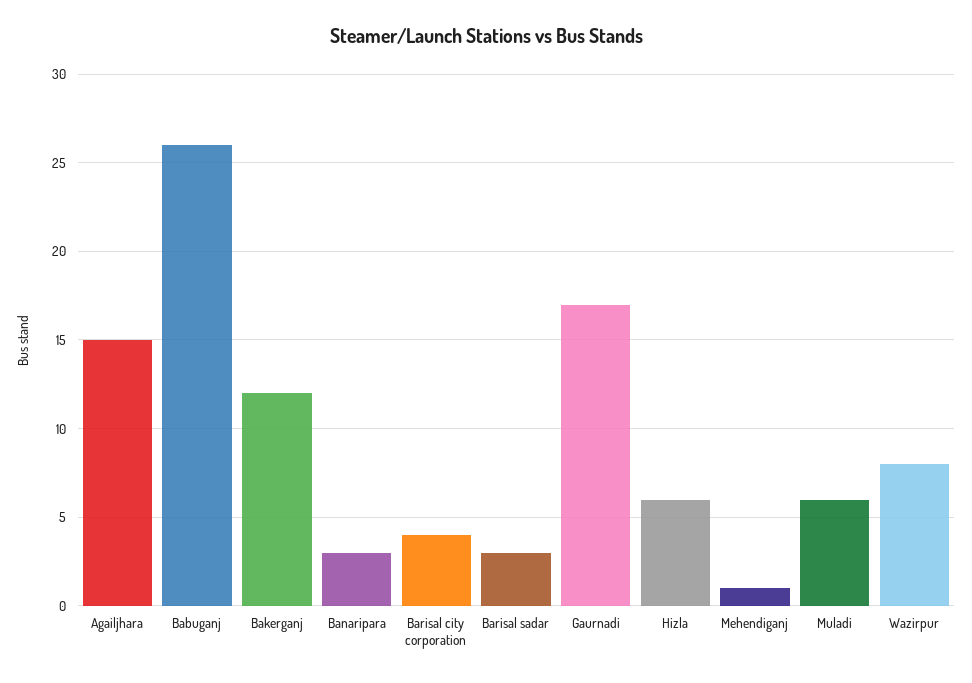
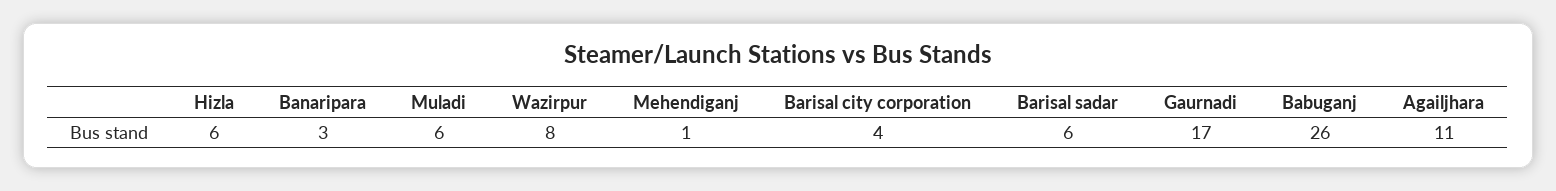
  {
-   "Agailjhara": 15,
+   "Agailjhara": 11,
    "Babuganj": 26,
-   "Bakerganj": 12,
    "Banaripara": 3,
    "Barisal city corporation": 4,
-   "Barisal sadar": 3,
+   "Barisal sadar": 6,
    "Gaurnadi": 17,
    "Hizla": 6,
    "Mehendiganj": 1,
    "Muladi": 6,
    "Wazirpur": 8
  }

